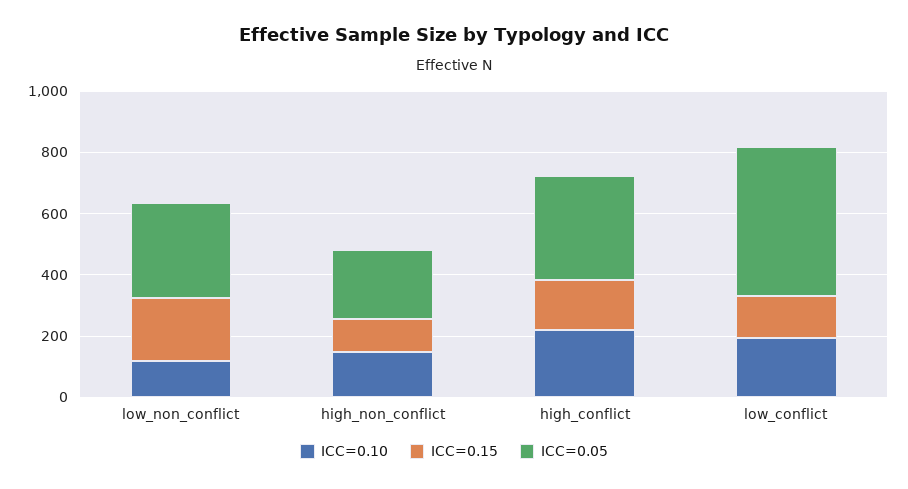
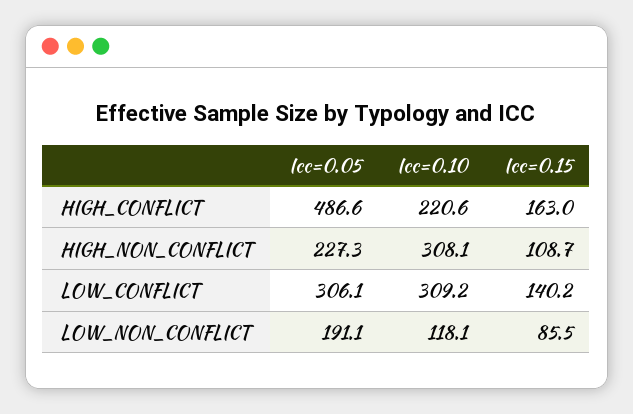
  {
    "ICC=0.10": {
      "low_non_conflict": 118.1,
-     "high_non_conflict": 150,
+     "high_non_conflict": 308.1,
      "high_conflict": 220.6,
-     "low_conflict": 200
+     "low_conflict": 309.2
    },
    "ICC=0.15": {
-     "low_non_conflict": 200,
+     "low_non_conflict": 85.5,
      "high_non_conflict": 108.7,
      "high_conflict": 163,
      "low_conflict": 140.2
    },
    "ICC=0.05": {
-     "low_non_conflict": 300,
+     "low_non_conflict": 191.1,
      "high_non_conflict": 227.3,
-     "high_conflict": 350,
+     "high_conflict": 486.6,
-     "low_conflict": 500
+     "low_conflict": 306.1
    }
  }

